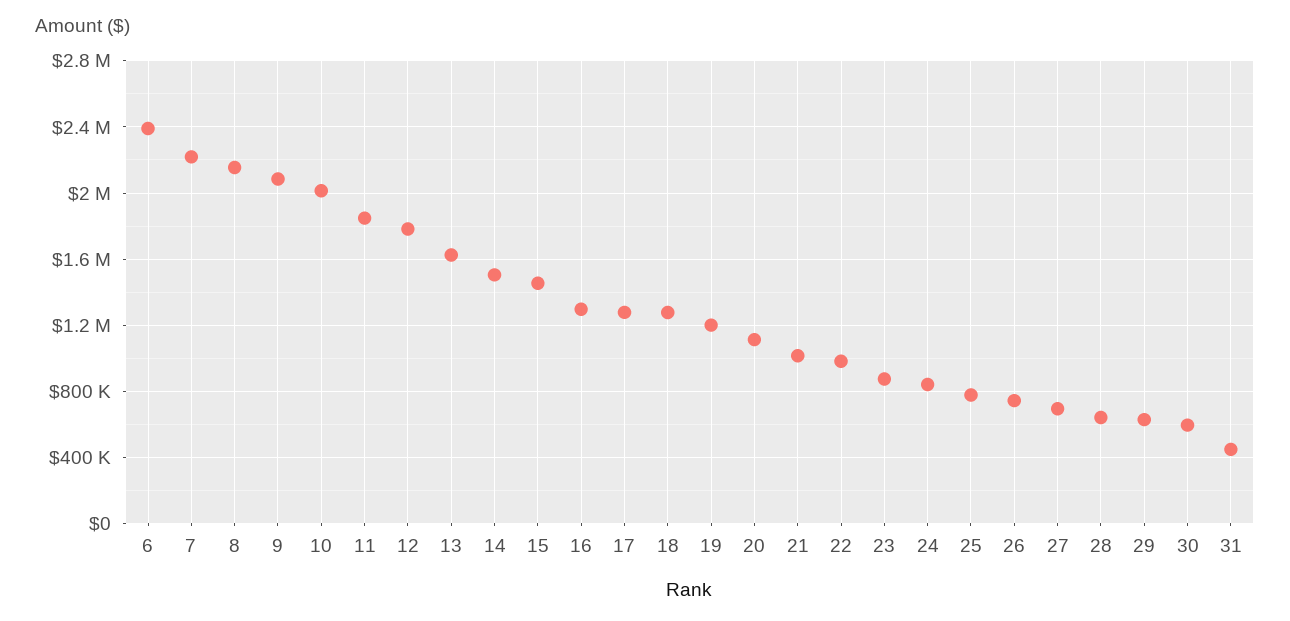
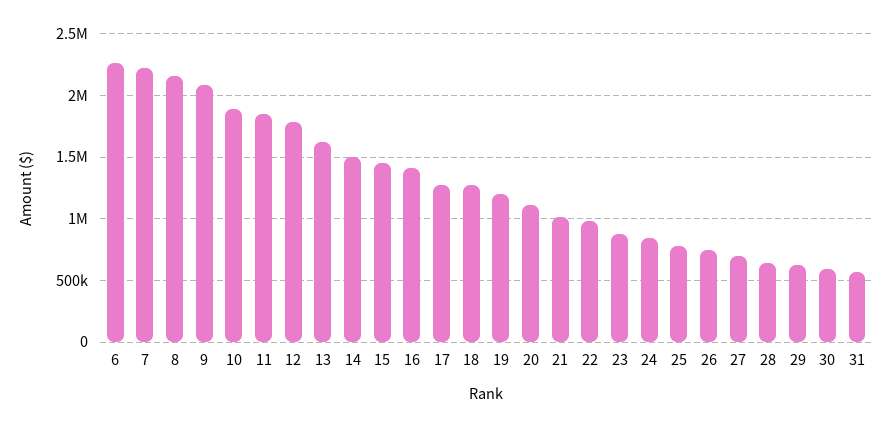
  {
-   "6": 2400000,
+   "6": 2250000,
    "7": 2200000,
    "8": 2150000,
    "9": 2100000,
-   "10": 2000000,
+   "10": 1900000,
    "11": 1850000,
    "12": 1800000,
    "13": 1650000,
    "14": 1500000,
    "15": 1450000,
-   "16": 1300000,
+   "16": 1400000,
    "17": 1300000,
    "18": 1300000,
    "19": 1200000,
    "20": 1100000,
    "21": 1000000,
    "22": 1000000,
    "23": 850000,
    "24": 850000,
    "25": 800000,
    "26": 750000,
    "27": 700000,
    "28": 650000,
    "29": 650000,
    "30": 600000,
-   "31": 450000
+   "31": 550000
  }

